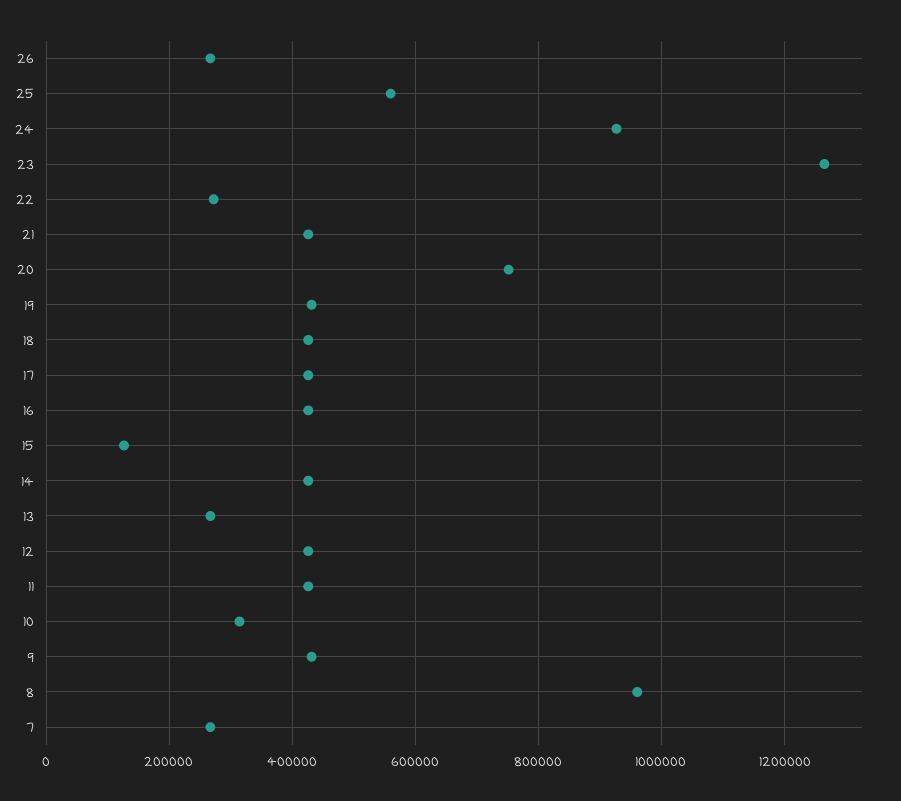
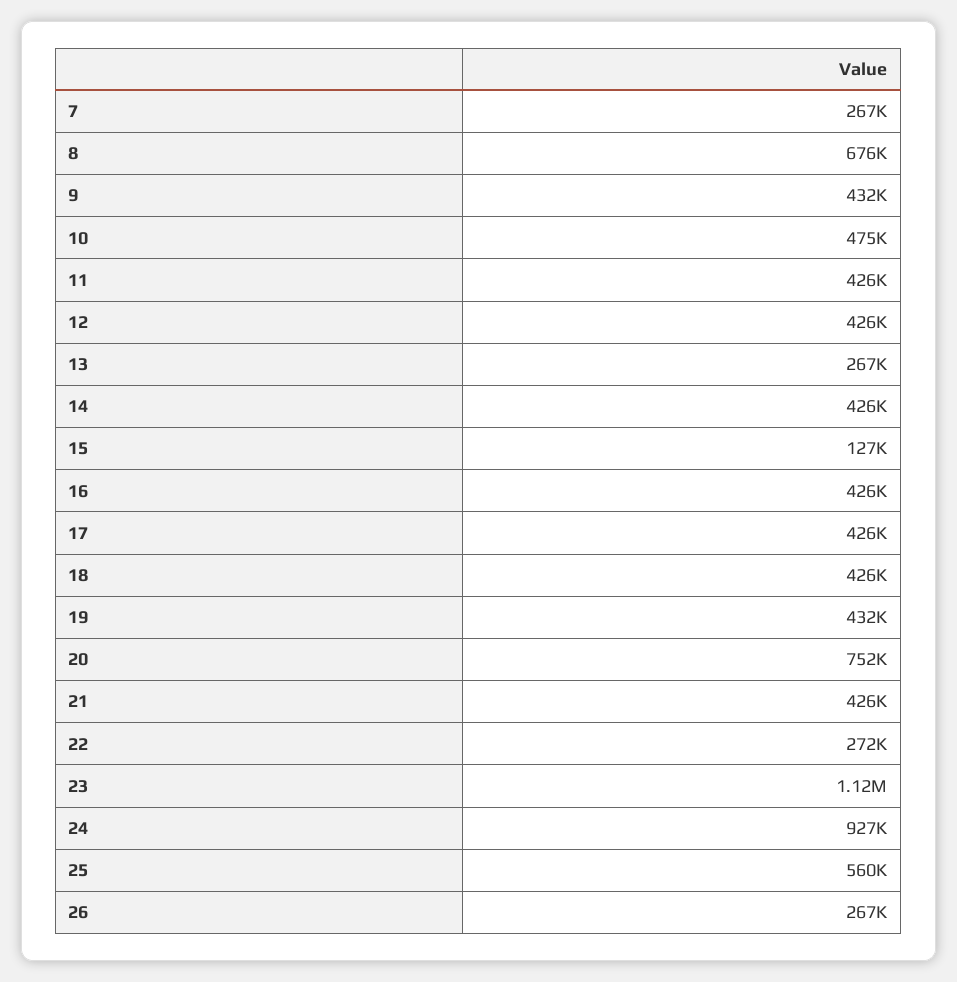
  {
    "26": 267000,
    "25": 560000,
    "24": 927000,
-   "23": 1260000,
+   "23": 1120000,
    "22": 272000,
    "21": 426000,
    "20": 752000,
    "19": 432000,
    "18": 426000,
    "17": 426000,
    "16": 426000,
    "15": 127000,
    "14": 426000,
    "13": 267000,
    "12": 426000,
    "11": 426000,
-   "10": 320000,
+   "10": 475000,
    "9": 432000,
-   "8": 960000,
+   "8": 676000,
    "7": 267000
  }

